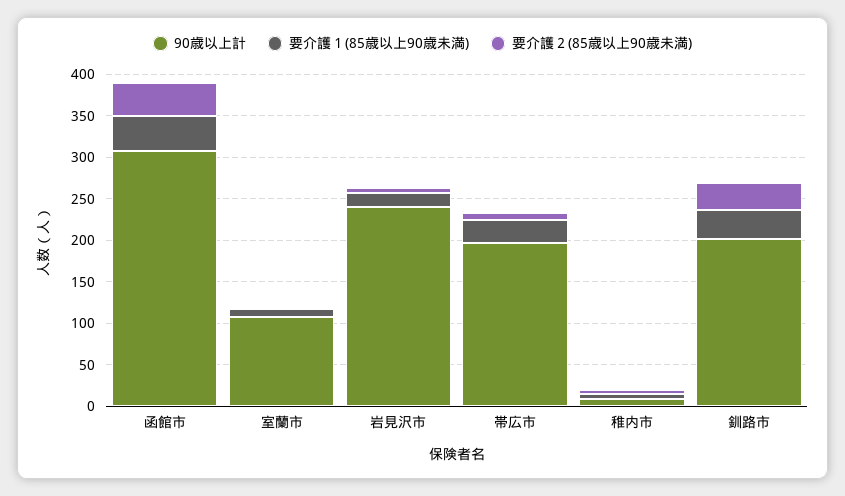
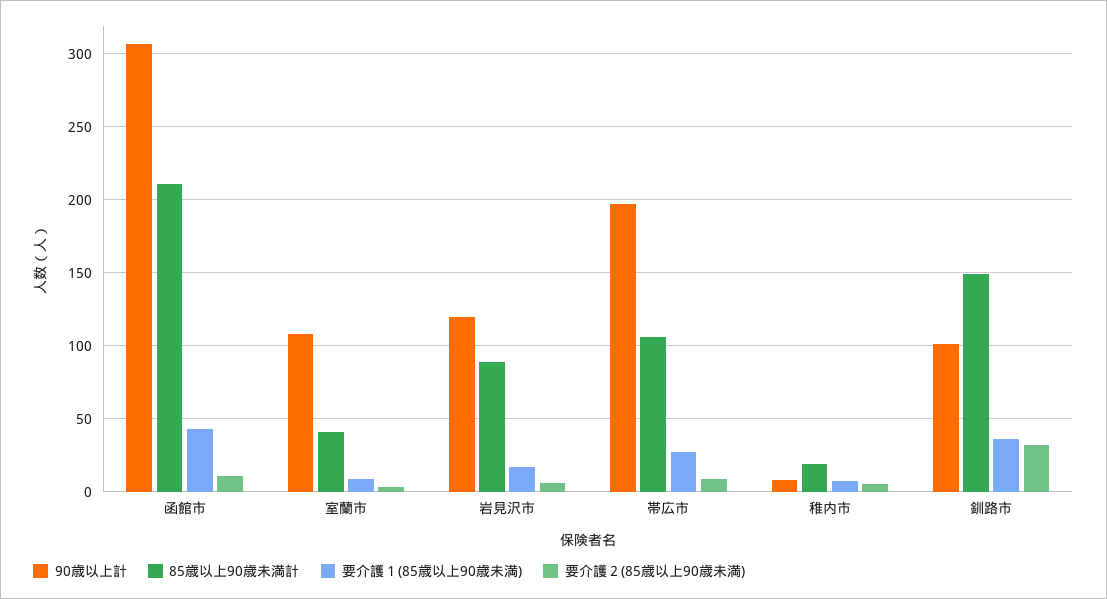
  {
    "90歳以上計": {
      "函館市": 305,
      "室蘭市": 110,
-     "岩見沢市": 240,
+     "岩見沢市": 120,
      "帯広市": 195,
      "稚内市": 10,
-     "釧路市": 200
+     "釧路市": 100
    },
    "要介護１(85歳以上90歳未満)": {
      "函館市": 45,
      "室蘭市": 10,
      "岩見沢市": 15,
      "帯広市": 25,
      "稚内市": 5,
      "釧路市": 35
    },
    "要介護２(85歳以上90歳未満)": {
-     "函館市": 40,
+     "函館市": 10,
      "室蘭市": 5,
      "岩見沢市": 5,
      "帯広市": 10,
      "稚内市": 5,
      "釧路市": 30
-   }
+   },
+   "85歳以上90歳未満計": {
+     "函館市": 210,
+     "室蘭市": 40,
+     "岩見沢市": 90,
+     "帯広市": 105,
+     "稚内市": 20,
+     "釧路市": 150
+   }
  }

